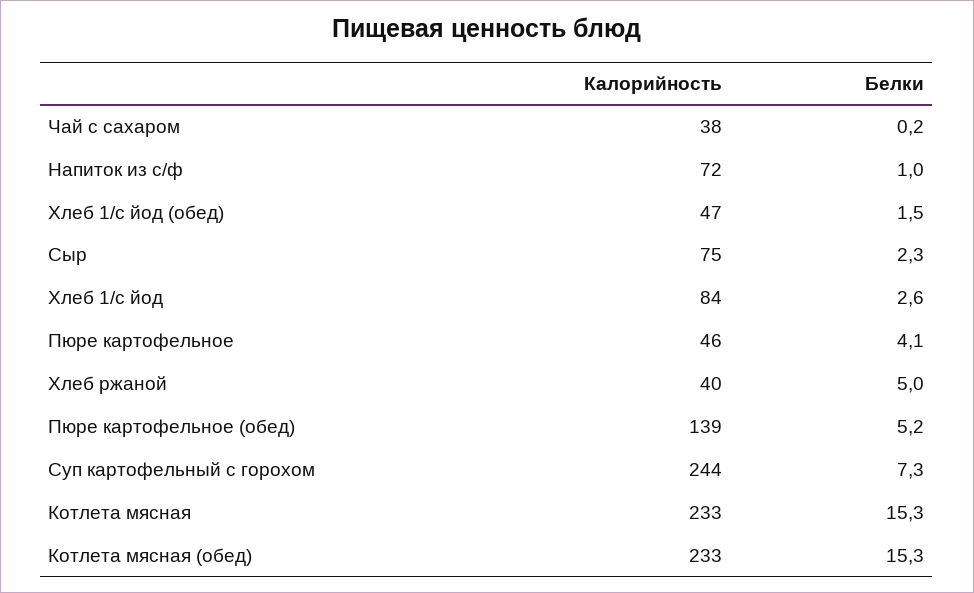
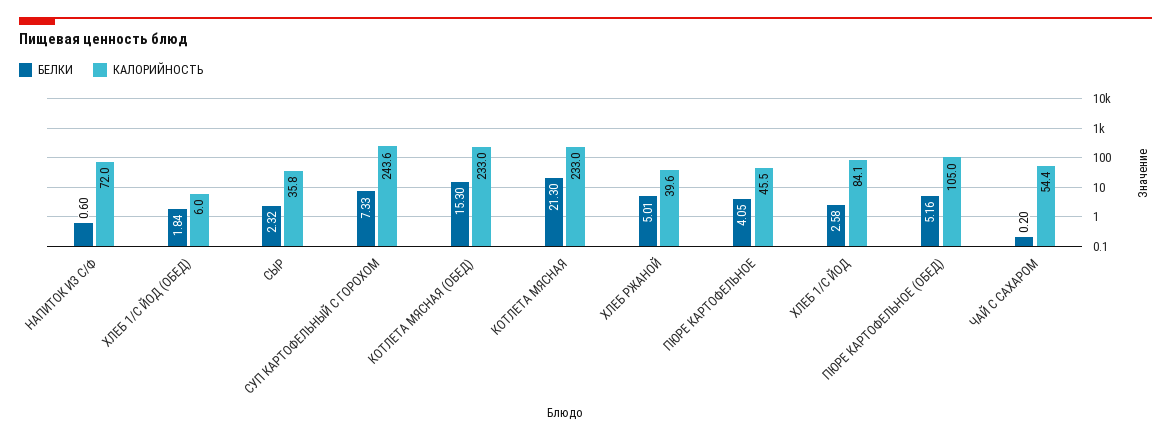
  {
    "Калорийность": {
-     "Чай с сахаром": 38,
+     "Чай с сахаром": 54.4,
      "Напиток из с/ф": 72,
-     "Хлеб 1/с йод (обед)": 47,
+     "Хлеб 1/с йод (обед)": 6,
-     "Сыр": 75,
+     "Сыр": 35.8,
      "Хлеб 1/с йод": 84.1,
      "Пюре картофельное": 45.5,
      "Хлеб ржаной": 39.6,
-     "Пюре картофельное (обед)": 139,
+     "Пюре картофельное (обед)": 105,
      "Суп картофельный с горохом": 243.6,
      "Котлета мясная": 233,
      "Котлета мясная (обед)": 233
    },
    "Белки": {
      "Чай с сахаром": 0.2,
-     "Напиток из с/ф": 1,
+     "Напиток из с/ф": 0.6,
-     "Хлеб 1/с йод (обед)": 1.5,
+     "Хлеб 1/с йод (обед)": 1.84,
      "Сыр": 2.32,
      "Хлеб 1/с йод": 2.58,
      "Пюре картофельное": 4.05,
      "Хлеб ржаной": 5.01,
      "Пюре картофельное (обед)": 5.16,
      "Суп картофельный с горохом": 7.33,
-     "Котлета мясная": 15.3,
+     "Котлета мясная": 21.3,
      "Котлета мясная (обед)": 15.3
    }
  }

